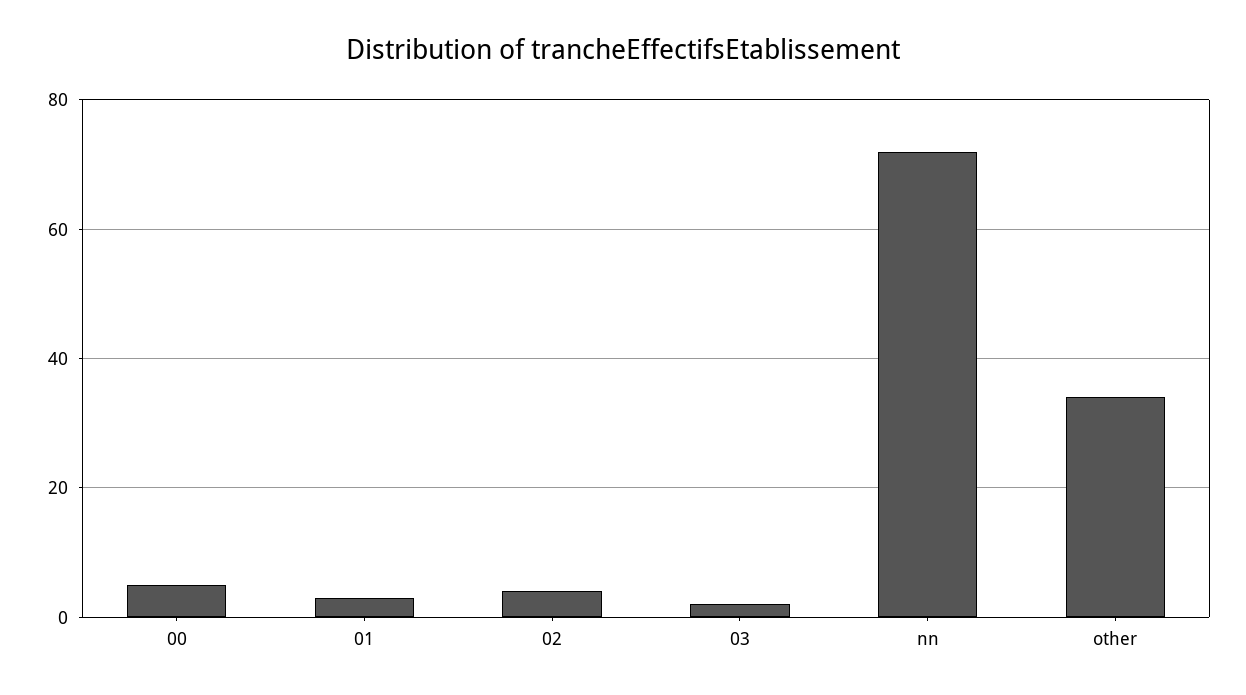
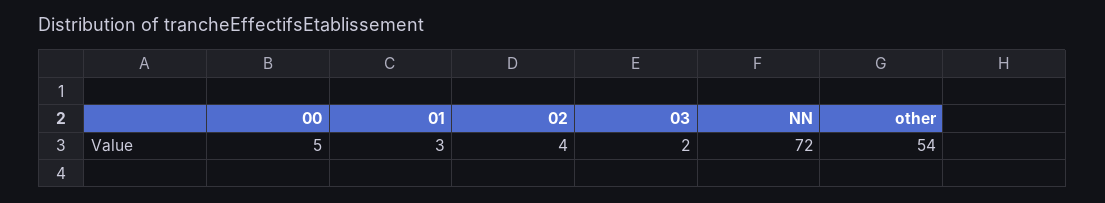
  {
    "00": 5,
    "01": 3,
    "02": 4,
    "03": 2,
    "nn": 72,
-   "other": 35
+   "other": 54
  }

